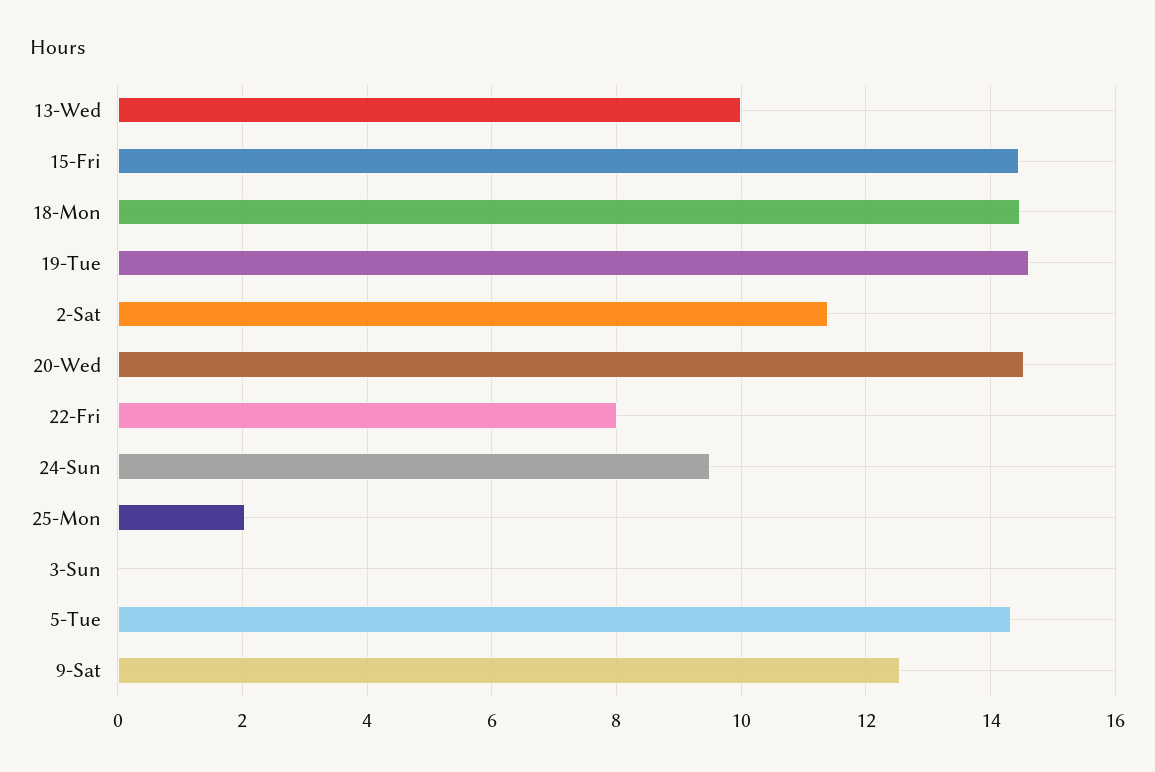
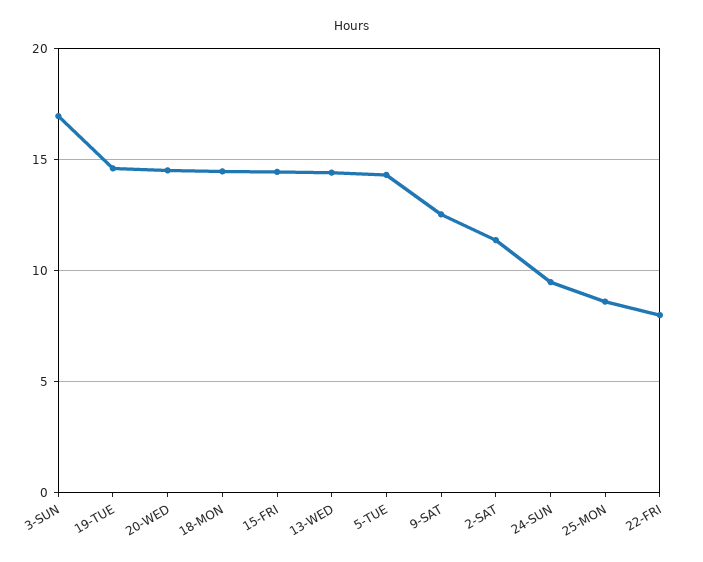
  {
-   "13-Wed": 10,
+   "13-Wed": 14.5,
    "15-Fri": 14.4,
    "18-Mon": 14.4,
    "19-Tue": 14.6,
    "2-Sat": 11.4,
    "20-Wed": 14.6,
    "22-Fri": 8,
    "24-Sun": 9.6,
-   "25-Mon": 2,
+   "25-Mon": 8.5,
-   "3-Sun": 0,
+   "3-Sun": 17,
    "5-Tue": 14.4,
    "9-Sat": 12.6
  }

